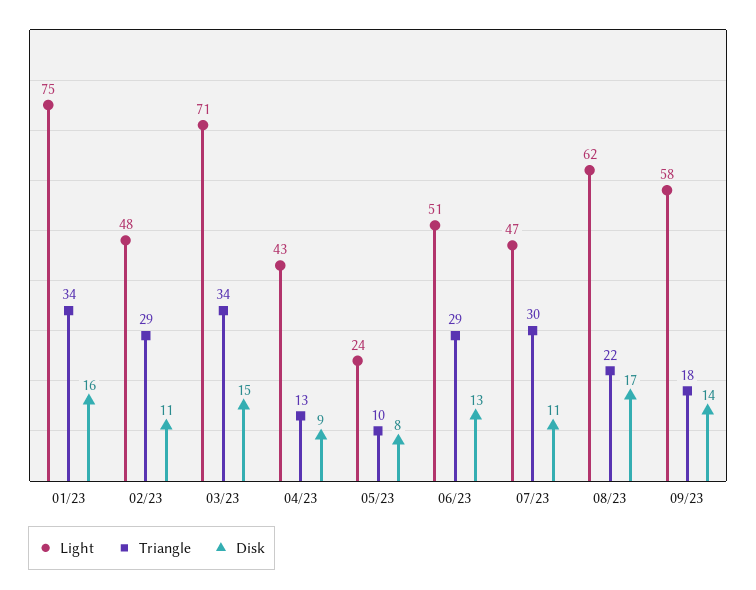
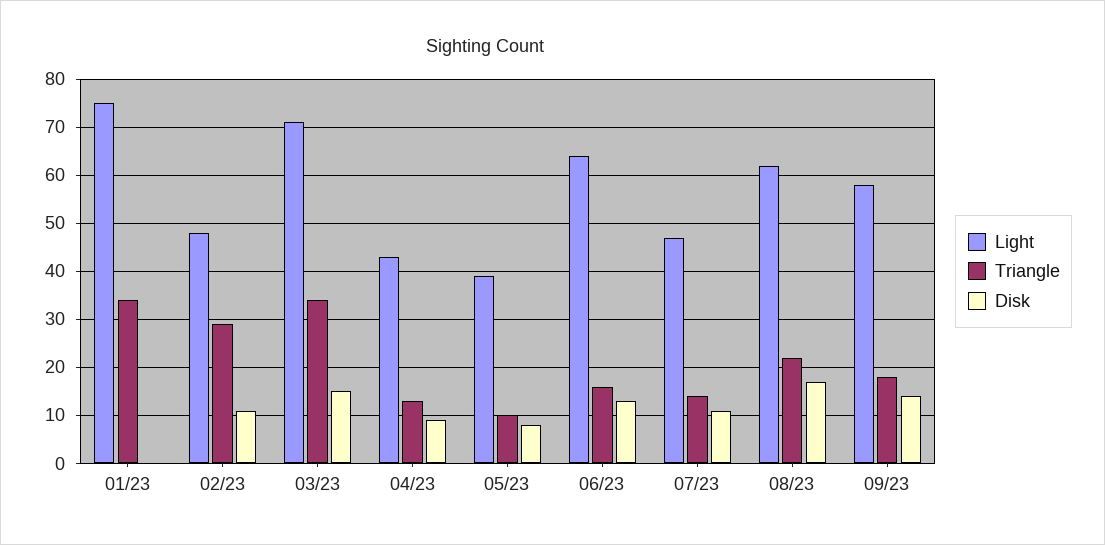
  {
    "Light": {
      "01/23": 75,
      "02/23": 48,
      "03/23": 71,
      "04/23": 43,
-     "05/23": 24,
+     "05/23": 40,
-     "06/23": 51,
+     "06/23": 65,
      "07/23": 47,
      "08/23": 62,
      "09/23": 58
    },
    "Triangle": {
      "01/23": 34,
      "02/23": 29,
      "03/23": 34,
      "04/23": 13,
      "05/23": 10,
-     "06/23": 29,
+     "06/23": 15,
-     "07/23": 30,
+     "07/23": 15,
      "08/23": 22,
      "09/23": 18
    },
    "Disk": {
-     "01/23": 16,
+     "01/23": 0,
      "02/23": 11,
      "03/23": 15,
      "04/23": 9,
      "05/23": 8,
      "06/23": 13,
      "07/23": 11,
      "08/23": 17,
      "09/23": 14
    }
  }

